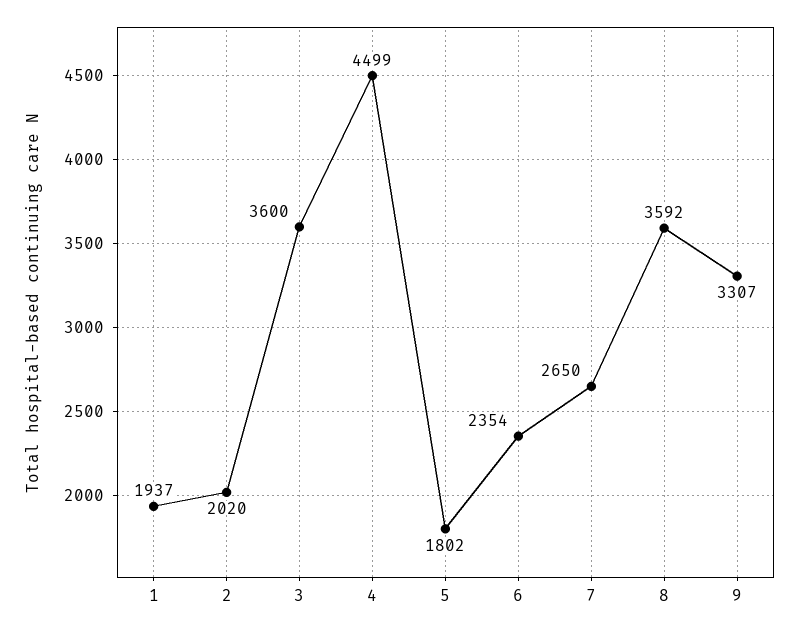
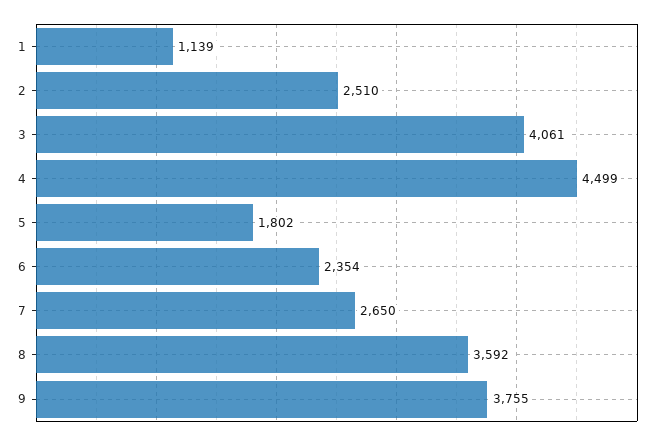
  {
-   "1": 1937,
+   "1": 1139,
-   "2": 2020,
+   "2": 2510,
-   "3": 3600,
+   "3": 4061,
    "4": 4499,
    "5": 1802,
    "6": 2354,
    "7": 2650,
    "8": 3592,
-   "9": 3307
+   "9": 3755
  }

